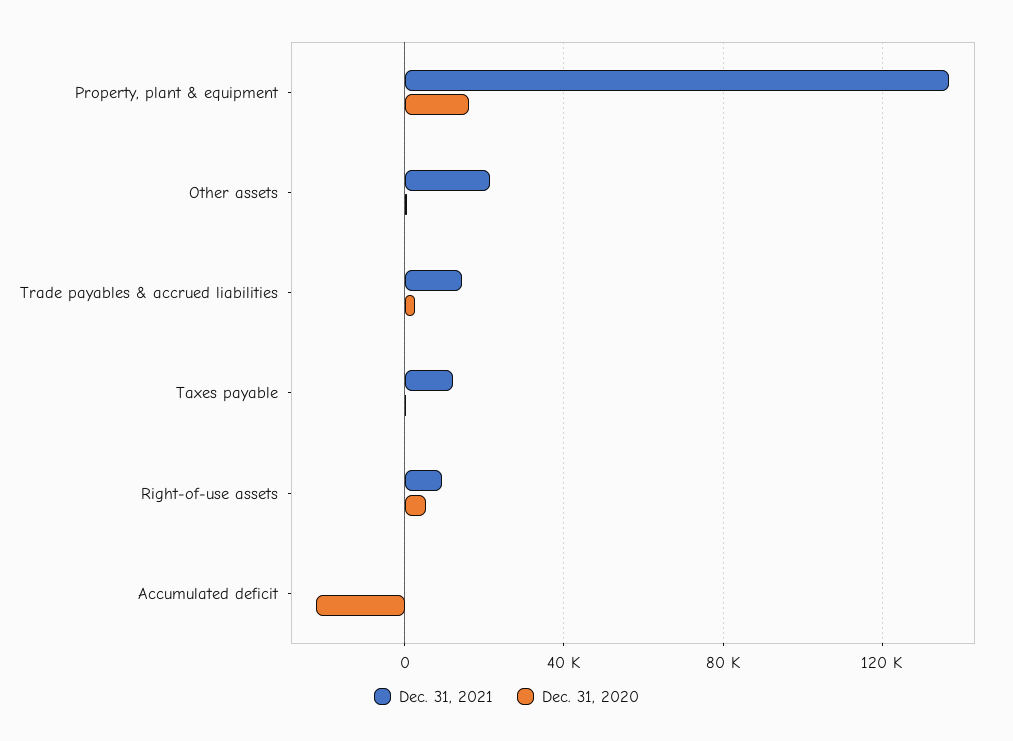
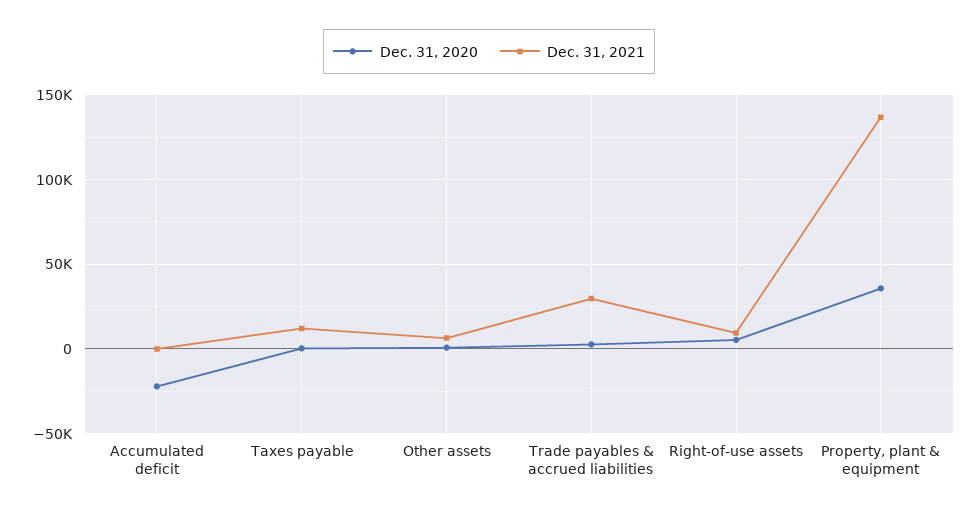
  {
    "Dec. 31, 2021": {
      "Property, plant & equipment": 135000,
-     "Other assets": 20000,
+     "Other assets": 5000,
-     "Trade payables & accrued liabilities": 15000,
+     "Trade payables & accrued liabilities": 30000,
      "Taxes payable": 10000,
      "Right-of-use assets": 10000,
      "Accumulated deficit": 0
    },
    "Dec. 31, 2020": {
-     "Property, plant & equipment": 15000,
+     "Property, plant & equipment": 35000,
      "Other assets": 0,
      "Trade payables & accrued liabilities": 5000,
      "Taxes payable": 0,
      "Right-of-use assets": 5000,
      "Accumulated deficit": -20000
    }
  }

